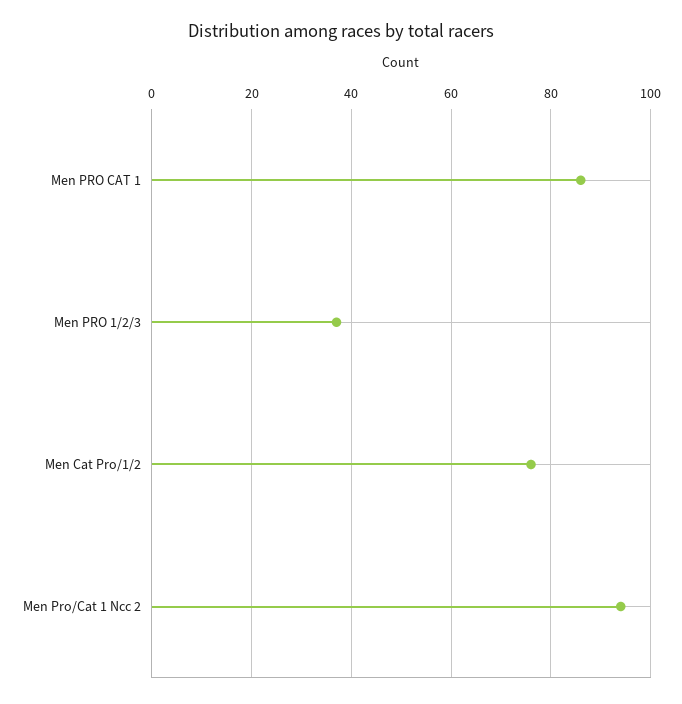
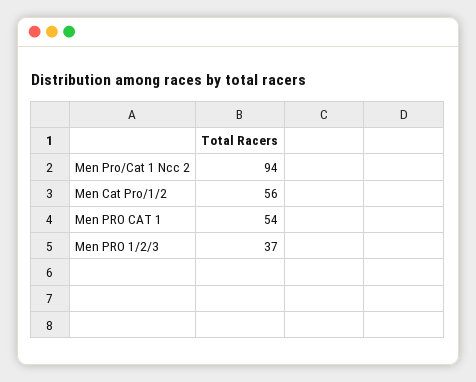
  {
-   "Men PRO CAT 1": 85,
+   "Men PRO CAT 1": 54,
    "Men PRO 1/2/3": 37,
-   "Men Cat Pro/1/2": 75,
+   "Men Cat Pro/1/2": 56,
    "Men Pro/Cat 1 Ncc 2": 94
  }

